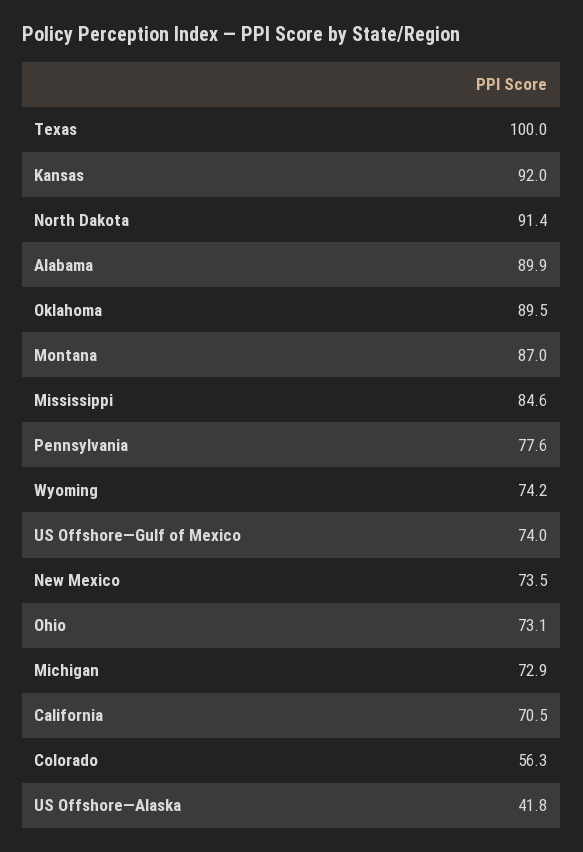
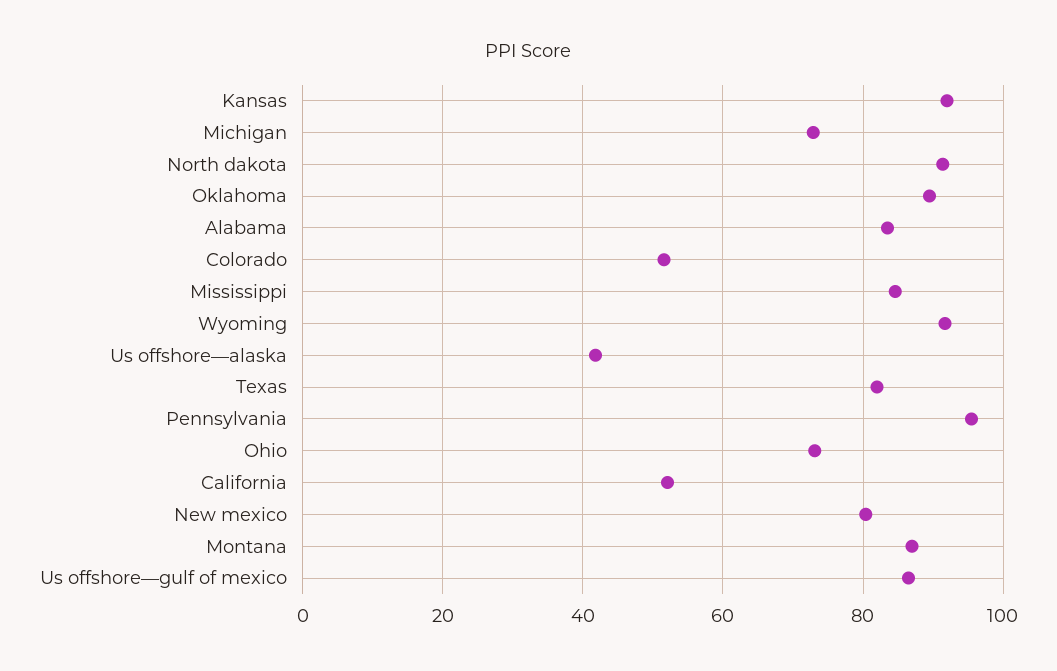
  {
-   "Texas": 100,
+   "Texas": 82,
    "Kansas": 92,
    "North Dakota": 91.4,
-   "Alabama": 89.9,
+   "Alabama": 84,
    "Oklahoma": 89.5,
    "Montana": 87,
    "Mississippi": 84.6,
-   "Pennsylvania": 77.6,
+   "Pennsylvania": 96,
-   "Wyoming": 74.2,
+   "Wyoming": 92,
-   "US Offshore—Gulf of Mexico": 74,
+   "US Offshore—Gulf of Mexico": 86,
-   "New Mexico": 73.5,
+   "New Mexico": 80,
    "Ohio": 73.1,
    "Michigan": 72.9,
-   "California": 70.5,
+   "California": 52,
-   "Colorado": 56.3,
+   "Colorado": 52,
    "US Offshore—Alaska": 41.8
  }

